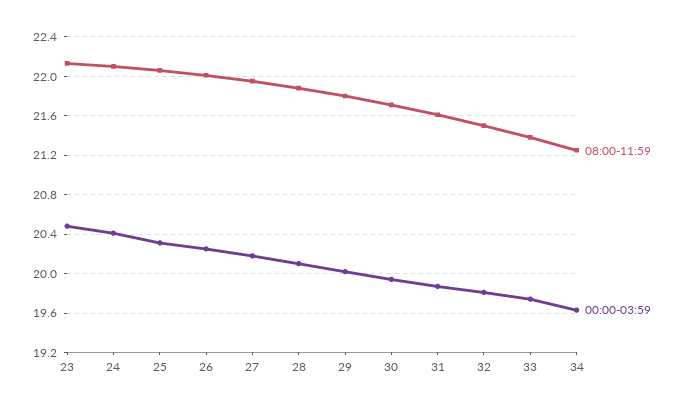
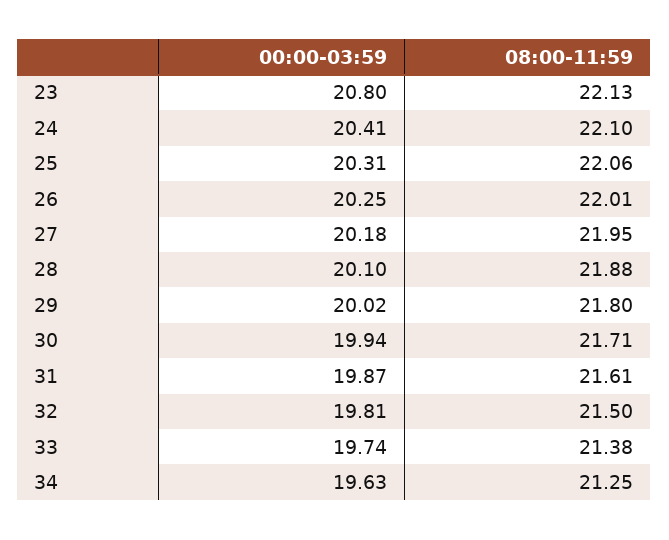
  {
    "08:00-11:59": {
      "23": 22.13,
      "24": 22.1,
      "25": 22.06,
      "26": 22.01,
      "27": 21.95,
      "28": 21.88,
      "29": 21.8,
      "30": 21.71,
      "31": 21.61,
      "32": 21.5,
      "33": 21.38,
      "34": 21.25
    },
    "00:00-03:59": {
-     "23": 20.5,
+     "23": 20.8,
      "24": 20.41,
      "25": 20.31,
      "26": 20.25,
      "27": 20.18,
      "28": 20.1,
      "29": 20.02,
      "30": 19.94,
      "31": 19.87,
      "32": 19.81,
      "33": 19.74,
      "34": 19.63
    }
  }

